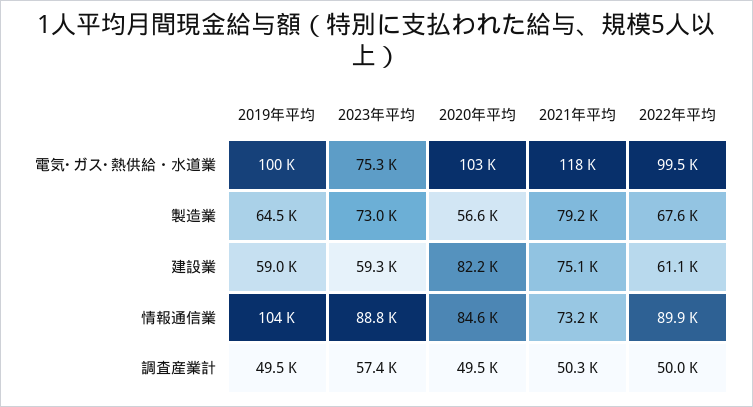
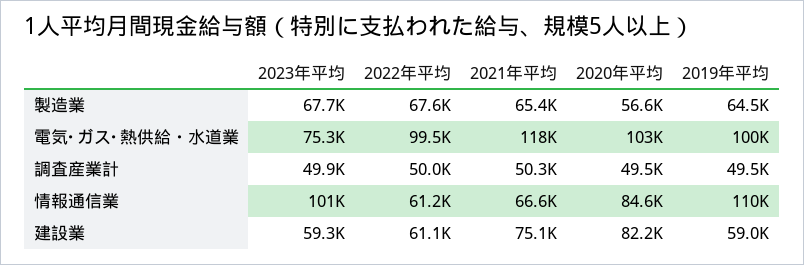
  {
    "2019年平均": {
      "電気･ガス･熱供給・水道業": 100000,
      "製造業": 64500,
      "建設業": 59000,
-     "情報通信業": 104000,
+     "情報通信業": 110000,
      "調査産業計": 49500
    },
    "2023年平均": {
      "電気･ガス･熱供給・水道業": 75300,
-     "製造業": 73000,
+     "製造業": 67700,
      "建設業": 59300,
-     "情報通信業": 88800,
+     "情報通信業": 101000,
-     "調査産業計": 57400
+     "調査産業計": 49900
    },
    "2020年平均": {
      "電気･ガス･熱供給・水道業": 103000,
      "製造業": 56600,
      "建設業": 82200,
      "情報通信業": 84600,
      "調査産業計": 49500
    },
    "2021年平均": {
      "電気･ガス･熱供給・水道業": 118000,
-     "製造業": 79200,
+     "製造業": 65400,
      "建設業": 75100,
-     "情報通信業": 73200,
+     "情報通信業": 66600,
      "調査産業計": 50300
    },
    "2022年平均": {
      "電気･ガス･熱供給・水道業": 99500,
      "製造業": 67600,
      "建設業": 61100,
-     "情報通信業": 89900,
+     "情報通信業": 61200,
      "調査産業計": 50000
    }
  }

